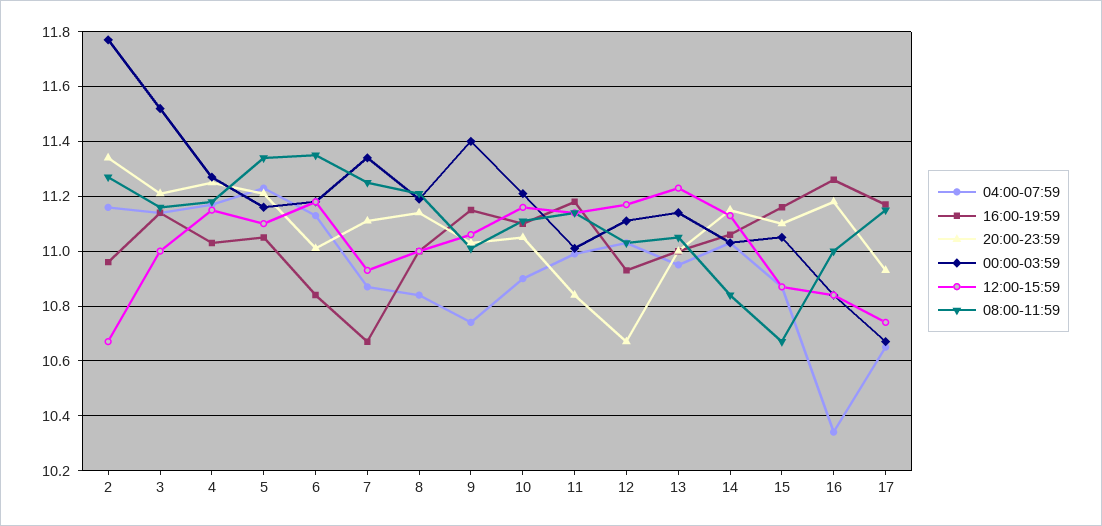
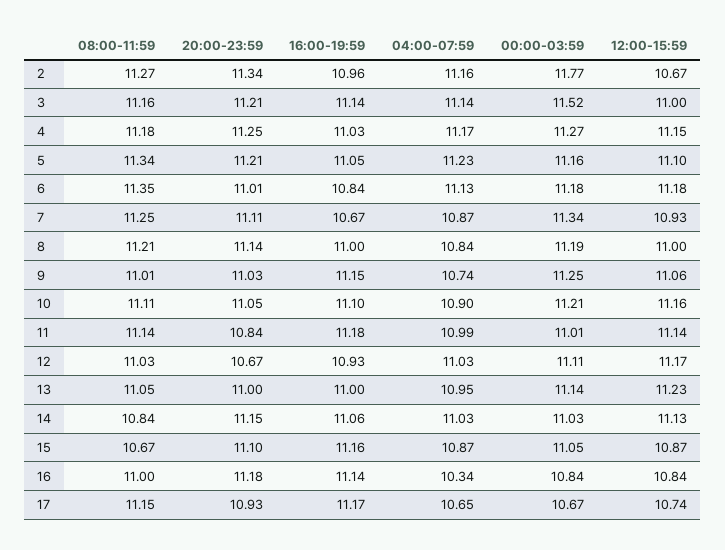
  {
    "04:00-07:59": {
      "2": 11.16,
      "3": 11.14,
      "4": 11.17,
      "5": 11.23,
      "6": 11.13,
      "7": 10.87,
      "8": 10.84,
      "9": 10.74,
      "10": 10.9,
      "11": 10.99,
      "12": 11.03,
      "13": 10.95,
      "14": 11.03,
      "15": 10.87,
      "16": 10.34,
      "17": 10.65
    },
    "16:00-19:59": {
      "2": 10.96,
      "3": 11.14,
      "4": 11.03,
      "5": 11.05,
      "6": 10.84,
      "7": 10.67,
      "8": 11,
      "9": 11.15,
      "10": 11.1,
      "11": 11.18,
      "12": 10.93,
      "13": 11,
      "14": 11.06,
      "15": 11.16,
-     "16": 11.25,
+     "16": 11.14,
      "17": 11.17
    },
    "20:00-23:59": {
      "2": 11.34,
      "3": 11.21,
      "4": 11.25,
      "5": 11.21,
      "6": 11.01,
      "7": 11.11,
      "8": 11.14,
      "9": 11.03,
      "10": 11.05,
      "11": 10.84,
      "12": 10.67,
      "13": 11,
      "14": 11.15,
      "15": 11.1,
      "16": 11.18,
      "17": 10.93
    },
    "00:00-03:59": {
      "2": 11.77,
      "3": 11.52,
      "4": 11.27,
      "5": 11.16,
      "6": 11.18,
      "7": 11.34,
      "8": 11.19,
-     "9": 11.4,
+     "9": 11.25,
      "10": 11.21,
      "11": 11.01,
      "12": 11.11,
      "13": 11.14,
      "14": 11.03,
      "15": 11.05,
      "16": 10.84,
      "17": 10.67
    },
    "12:00-15:59": {
      "2": 10.67,
      "3": 11,
      "4": 11.15,
      "5": 11.1,
      "6": 11.18,
      "7": 10.93,
      "8": 11,
      "9": 11.06,
      "10": 11.16,
      "11": 11.14,
      "12": 11.17,
      "13": 11.23,
      "14": 11.13,
      "15": 10.87,
      "16": 10.84,
      "17": 10.74
    },
    "08:00-11:59": {
      "2": 11.27,
      "3": 11.16,
      "4": 11.18,
      "5": 11.34,
      "6": 11.35,
      "7": 11.25,
      "8": 11.21,
      "9": 11.01,
      "10": 11.11,
      "11": 11.14,
      "12": 11.03,
      "13": 11.05,
      "14": 10.84,
      "15": 10.67,
      "16": 11,
      "17": 11.15
    }
  }

